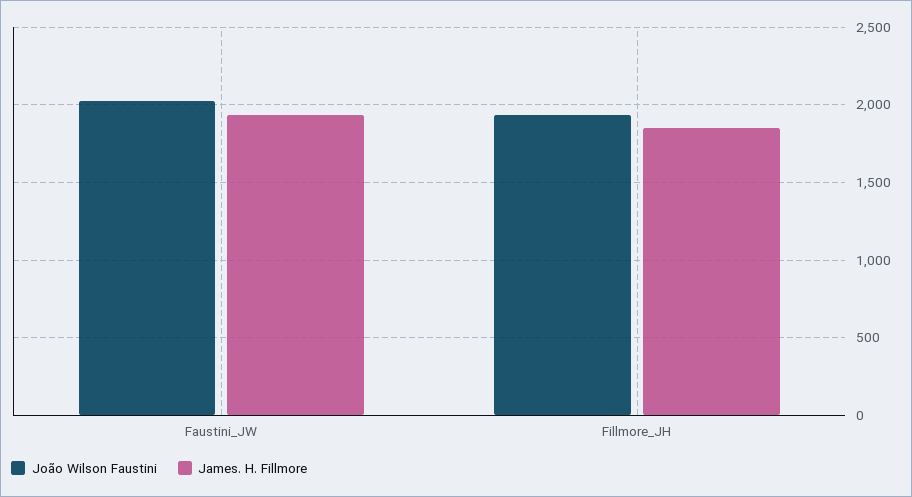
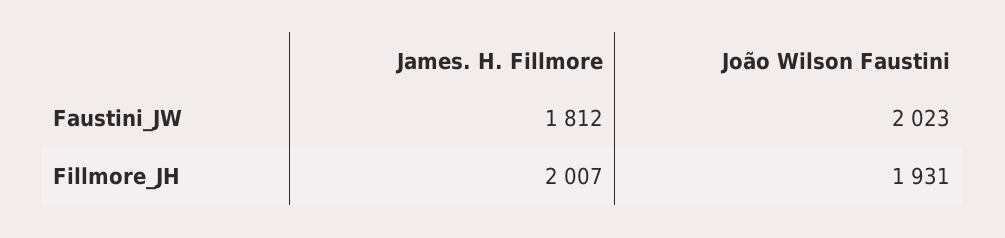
  {
    "João Wilson Faustini": {
      "Faustini_JW": 2023,
      "Fillmore_JH": 1931
    },
    "James. H. Fillmore": {
-     "Faustini_JW": 1950,
+     "Faustini_JW": 1812,
-     "Fillmore_JH": 1850
+     "Fillmore_JH": 2007
    }
  }

